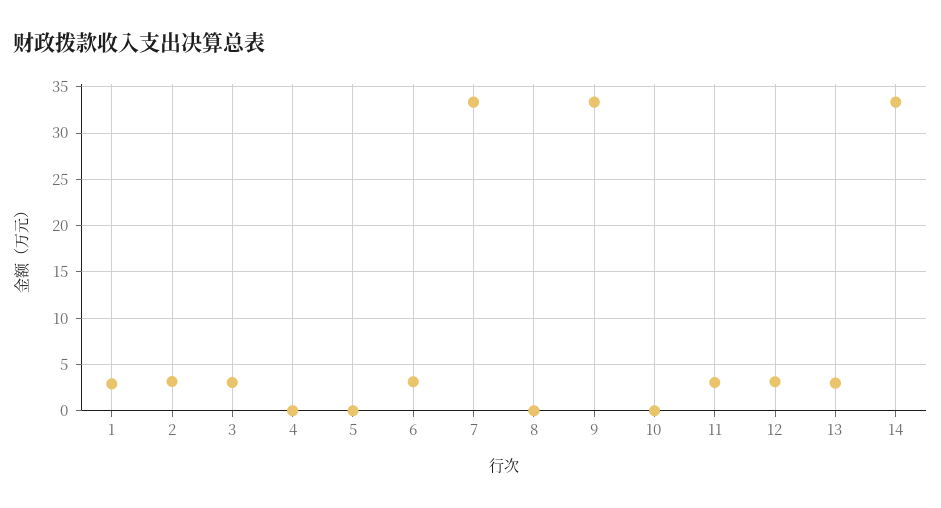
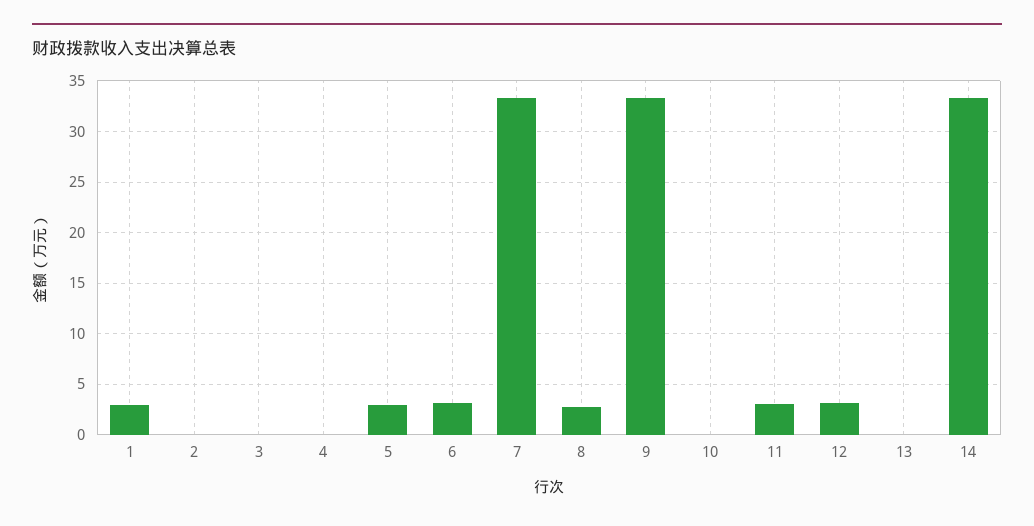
  {
    "1": 3,
-   "2": 3,
+   "2": 0,
-   "3": 3,
+   "3": 0,
    "4": 0,
-   "5": 0,
+   "5": 3,
    "6": 3,
    "7": 33,
-   "8": 0,
+   "8": 3,
    "9": 33,
    "10": 0,
    "11": 3,
    "12": 3,
-   "13": 3,
+   "13": 0,
    "14": 33
  }

